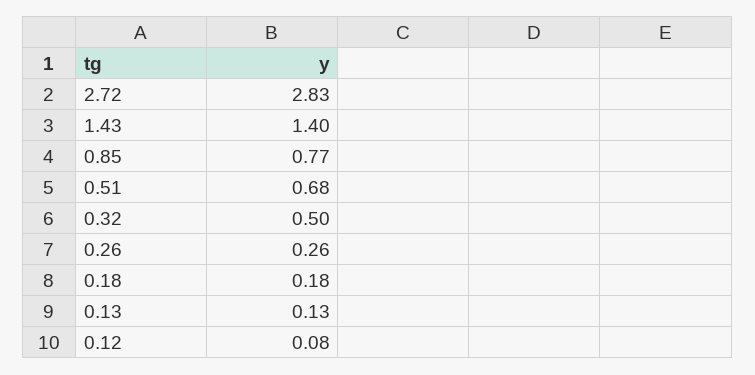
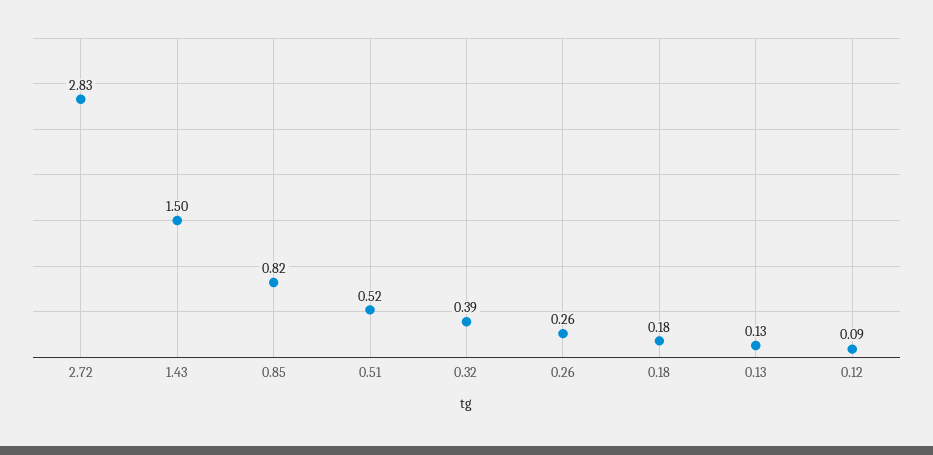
  {
    "2.72": 2.83,
-   "1.43": 1.4,
+   "1.43": 1.5,
-   "0.85": 0.77,
+   "0.85": 0.82,
-   "0.51": 0.68,
+   "0.51": 0.52,
-   "0.32": 0.5,
+   "0.32": 0.39,
    "0.26": 0.26,
    "0.18": 0.18,
    "0.13": 0.13,
-   "0.12": 0.08
+   "0.12": 0.09
  }

